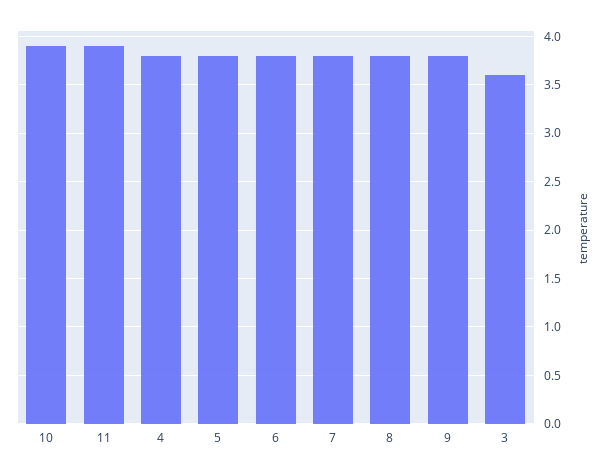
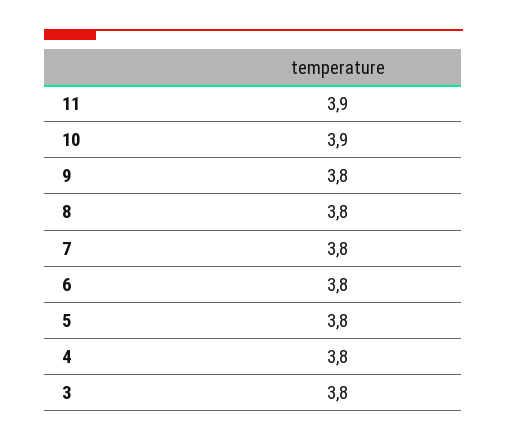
  {
    "10": 3.9,
    "11": 3.9,
    "4": 3.8,
    "5": 3.8,
    "6": 3.8,
    "7": 3.8,
    "8": 3.8,
    "9": 3.8,
-   "3": 3.6
+   "3": 3.8
  }

